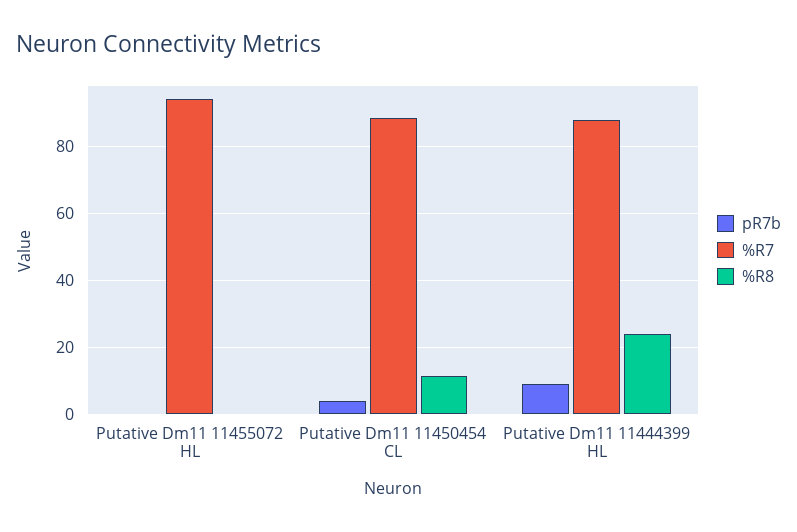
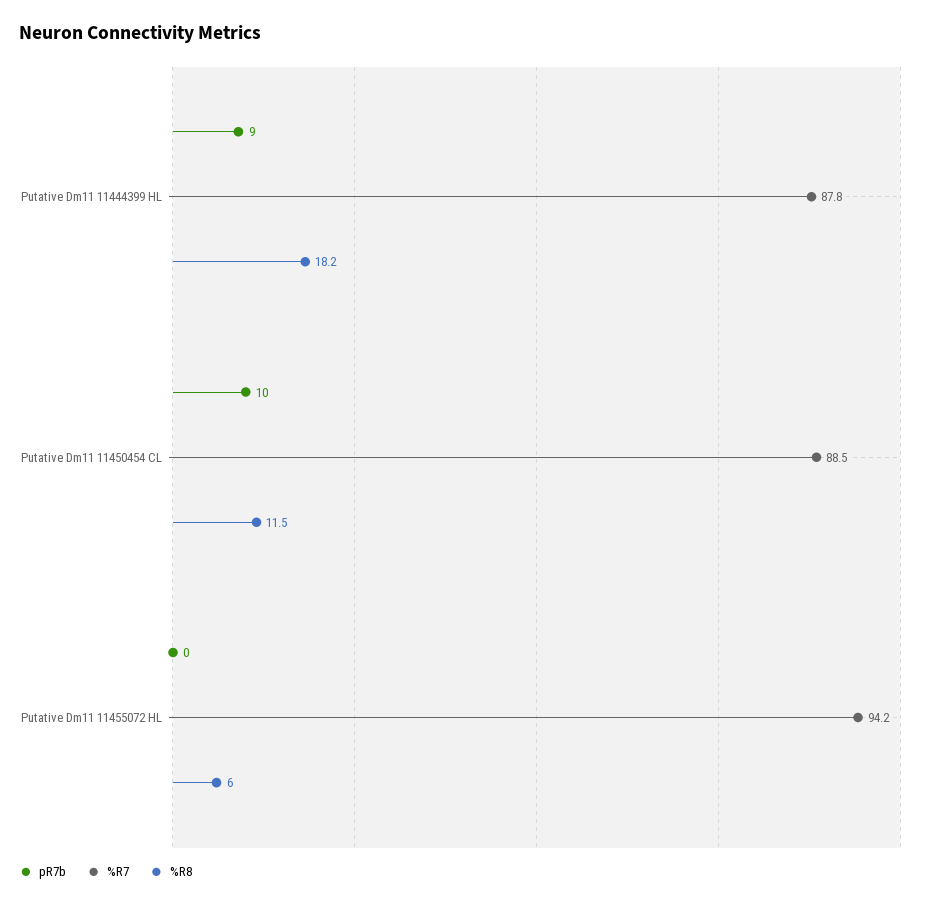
  {
    "pR7b": {
      "Putative Dm11 11455072 HL": 0,
-     "Putative Dm11 11450454 CL": 4,
+     "Putative Dm11 11450454 CL": 10,
      "Putative Dm11 11444399 HL": 9
    },
    "%R7": {
      "Putative Dm11 11455072 HL": 94.2,
      "Putative Dm11 11450454 CL": 88.5,
      "Putative Dm11 11444399 HL": 87.8
    },
    "%R8": {
-     "Putative Dm11 11455072 HL": 0,
+     "Putative Dm11 11455072 HL": 6,
      "Putative Dm11 11450454 CL": 11.5,
-     "Putative Dm11 11444399 HL": 24
+     "Putative Dm11 11444399 HL": 18.2
    }
  }

